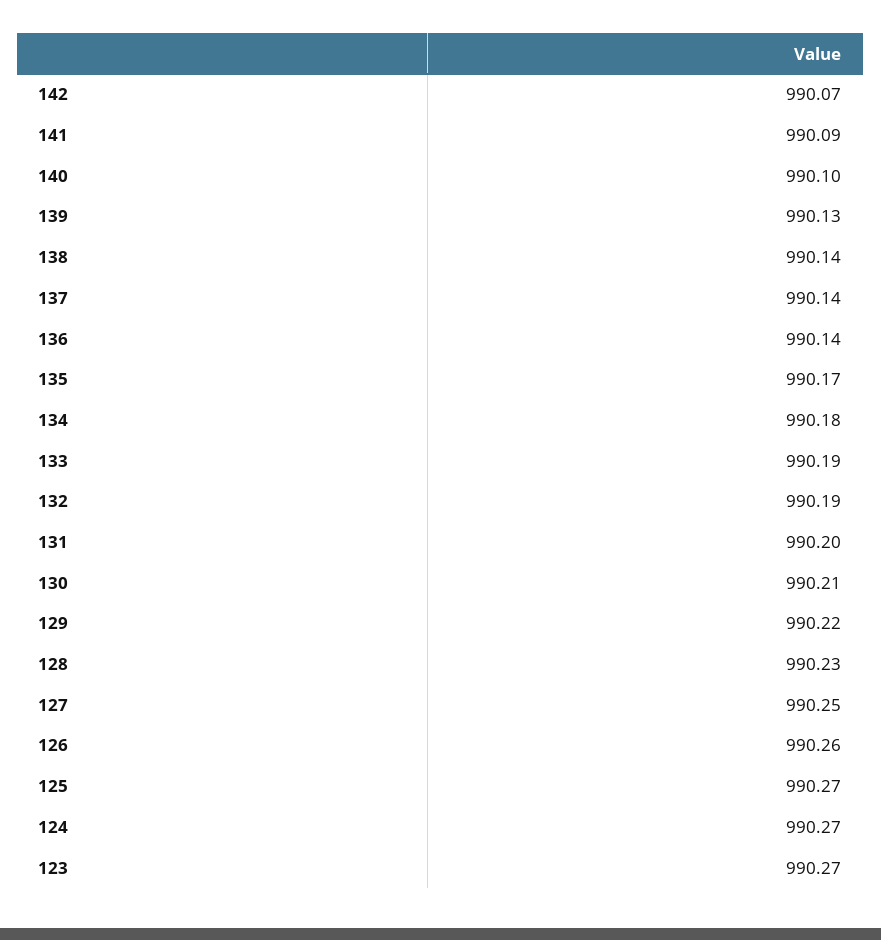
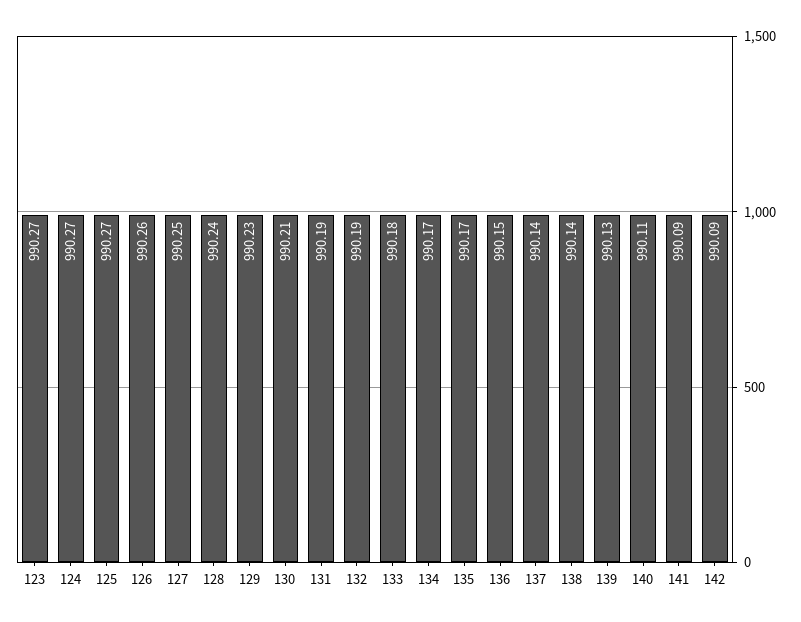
  {
-   "142": 990.07,
+   "142": 990.09,
    "141": 990.09,
-   "140": 990.1,
+   "140": 990.11,
    "139": 990.13,
    "138": 990.14,
    "137": 990.14,
-   "136": 990.14,
+   "136": 990.15,
    "135": 990.17,
-   "134": 990.18,
+   "134": 990.17,
-   "133": 990.19,
+   "133": 990.18,
    "132": 990.19,
-   "131": 990.2,
+   "131": 990.19,
    "130": 990.21,
-   "129": 990.22,
+   "129": 990.23,
-   "128": 990.23,
+   "128": 990.24,
    "127": 990.25,
    "126": 990.26,
    "125": 990.27,
    "124": 990.27,
    "123": 990.27
  }

